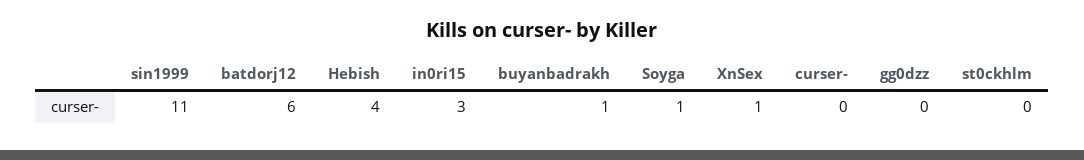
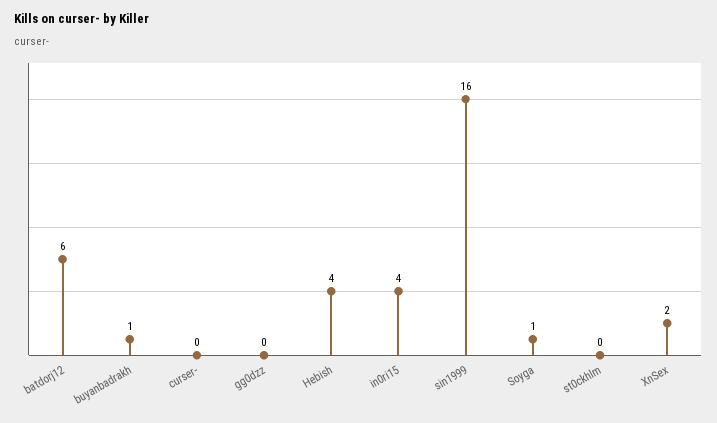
  {
-   "sin1999": 11,
+   "sin1999": 16,
    "batdorj12": 6,
    "Hebish": 4,
-   "in0ri15": 3,
+   "in0ri15": 4,
    "buyanbadrakh": 1,
    "Soyga": 1,
-   "XnSex": 1,
+   "XnSex": 2,
    "curser-": 0,
    "gg0dzz": 0,
    "st0ckhlm": 0
  }

